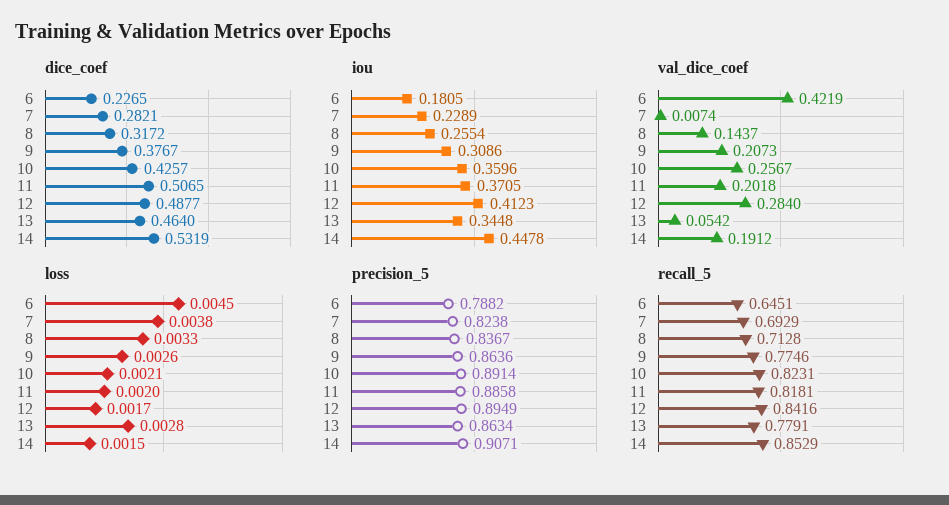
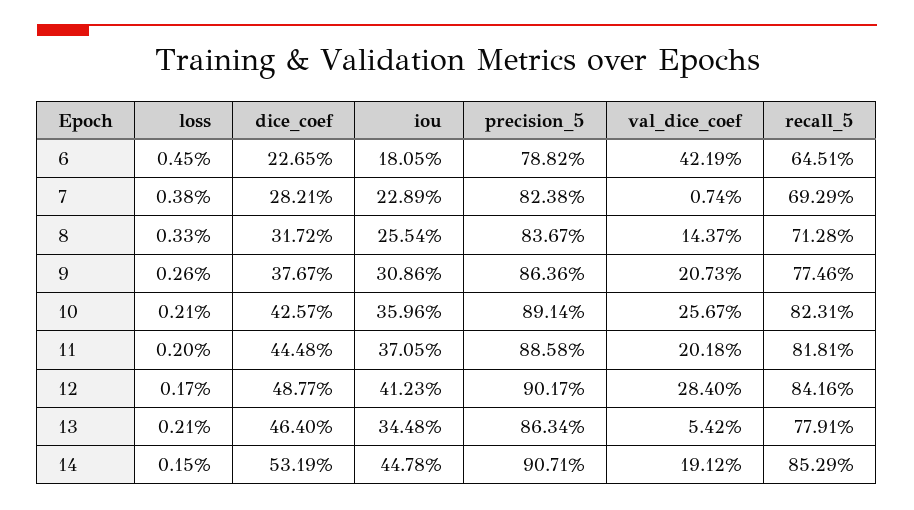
  {
    "dice_coef": {
      "6": 0.2265,
      "7": 0.2821,
      "8": 0.3172,
      "9": 0.3767,
      "10": 0.4257,
-     "11": 0.5065,
+     "11": 0.4448,
      "12": 0.4877,
      "13": 0.464,
      "14": 0.5319
    },
    "iou": {
      "6": 0.1805,
      "7": 0.2289,
      "8": 0.2554,
      "9": 0.3086,
      "10": 0.3596,
      "11": 0.3705,
      "12": 0.4123,
      "13": 0.3448,
      "14": 0.4478
    },
    "val_dice_coef": {
      "6": 0.4219,
      "7": 0.0074,
      "8": 0.1437,
      "9": 0.2073,
      "10": 0.2567,
      "11": 0.2018,
      "12": 0.284,
      "13": 0.0542,
      "14": 0.1912
    },
    "loss": {
      "6": 0.0045,
      "7": 0.0038,
      "8": 0.0033,
      "9": 0.0026,
      "10": 0.0021,
      "11": 0.002,
      "12": 0.0017,
-     "13": 0.0028,
+     "13": 0.0021,
      "14": 0.0015
    },
    "precision_5": {
      "6": 0.7882,
      "7": 0.8238,
      "8": 0.8367,
      "9": 0.8636,
      "10": 0.8914,
      "11": 0.8858,
-     "12": 0.8949,
+     "12": 0.9017,
      "13": 0.8634,
      "14": 0.9071
    },
    "recall_5": {
      "6": 0.6451,
      "7": 0.6929,
      "8": 0.7128,
      "9": 0.7746,
      "10": 0.8231,
      "11": 0.8181,
      "12": 0.8416,
      "13": 0.7791,
      "14": 0.8529
    }
  }

